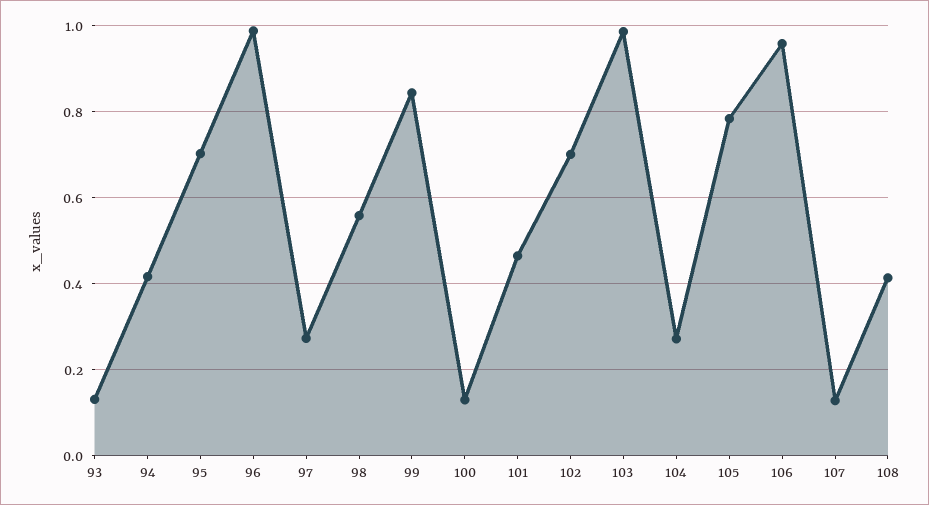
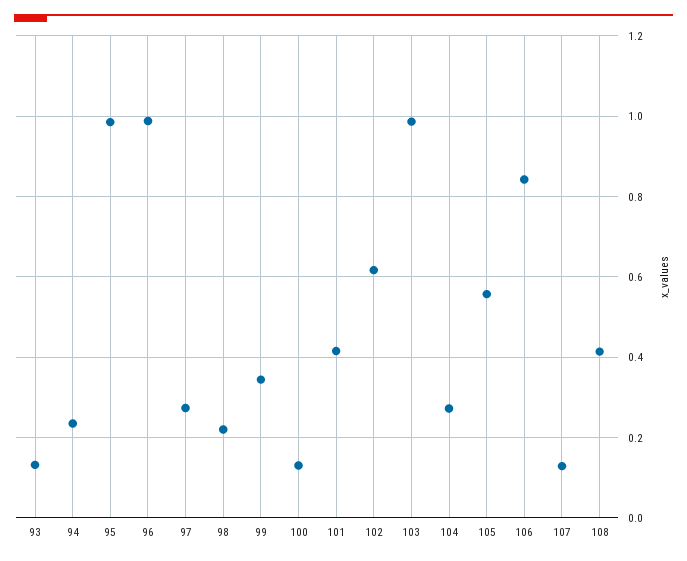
  {
    "93": 0.14,
-   "94": 0.42,
+   "94": 0.24,
-   "95": 0.7,
+   "95": 0.98,
    "96": 0.98,
    "97": 0.28,
-   "98": 0.56,
+   "98": 0.22,
-   "99": 0.84,
+   "99": 0.34,
    "100": 0.14,
-   "101": 0.46,
+   "101": 0.42,
-   "102": 0.7,
+   "102": 0.62,
    "103": 0.98,
    "104": 0.28,
-   "105": 0.78,
+   "105": 0.56,
-   "106": 0.96,
+   "106": 0.84,
    "107": 0.12,
    "108": 0.42
  }

